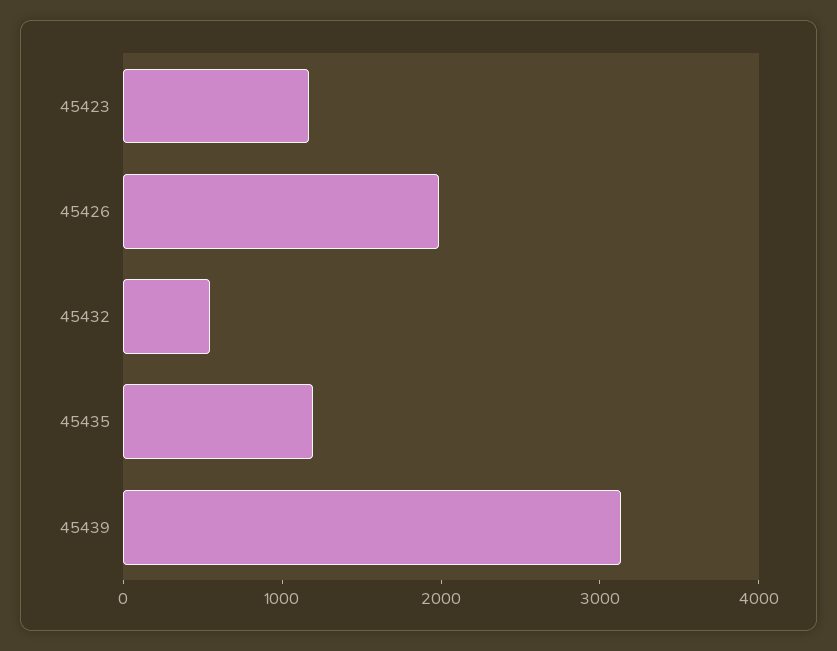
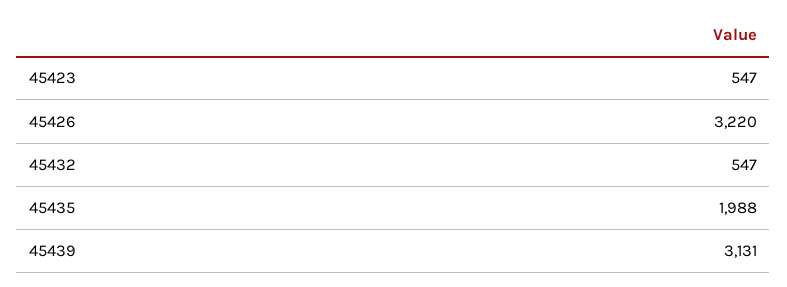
  {
-   "45423": 1200,
+   "45423": 547,
-   "45426": 2000,
+   "45426": 3220,
    "45432": 547,
-   "45435": 1200,
+   "45435": 1988,
    "45439": 3131
  }

